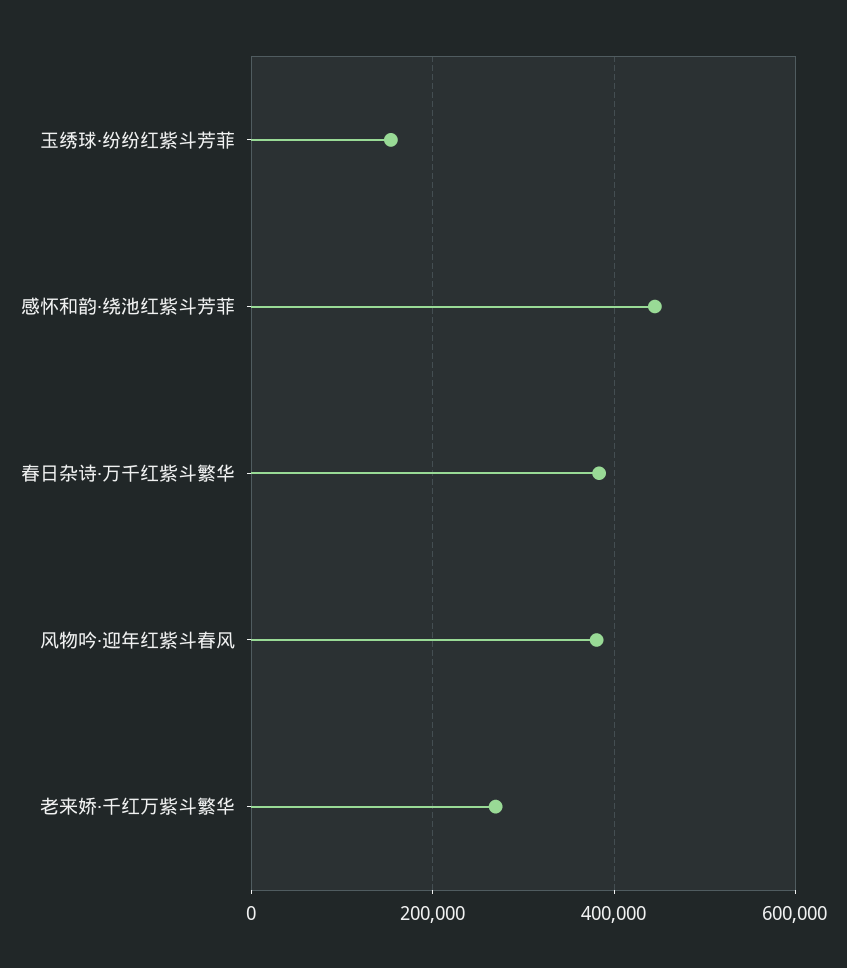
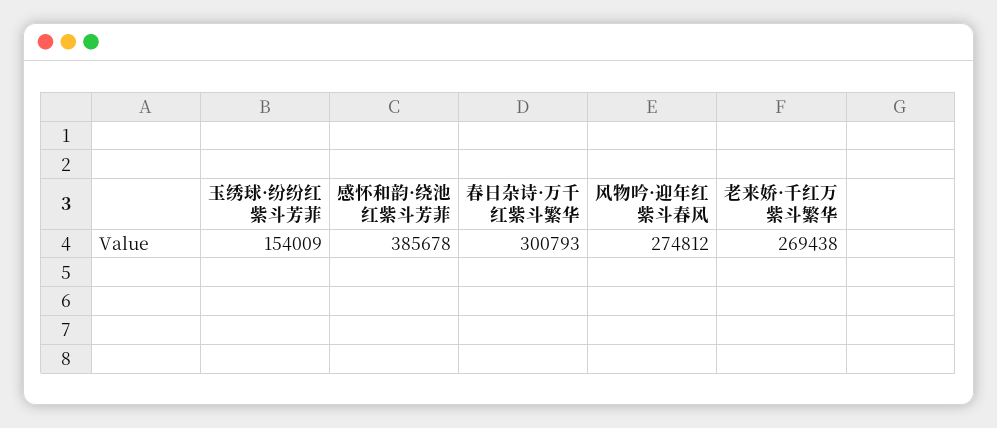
  {
    "玉绣球·纷纷红紫斗芳菲": 154009,
-   "感怀和韵·绕池红紫斗芳菲": 440000,
+   "感怀和韵·绕池红紫斗芳菲": 385678,
-   "春日杂诗·万千红紫斗繁华": 380000,
+   "春日杂诗·万千红紫斗繁华": 300793,
-   "风物吟·迎年红紫斗春风": 380000,
+   "风物吟·迎年红紫斗春风": 274812,
    "老来娇·千红万紫斗繁华": 269438
  }

